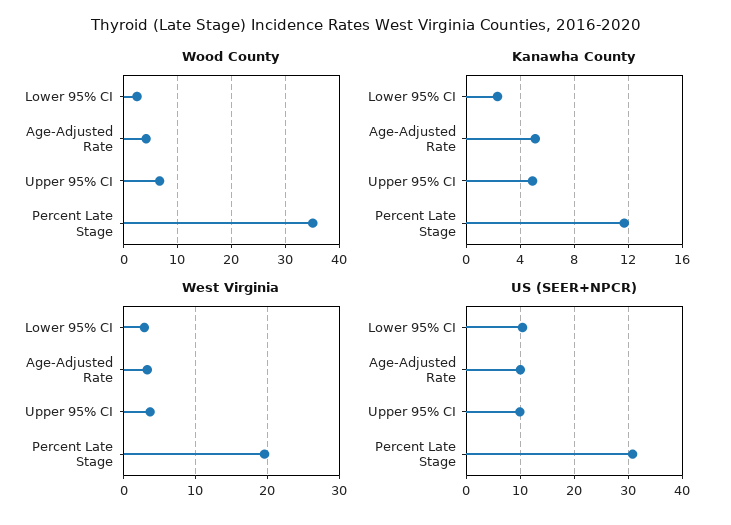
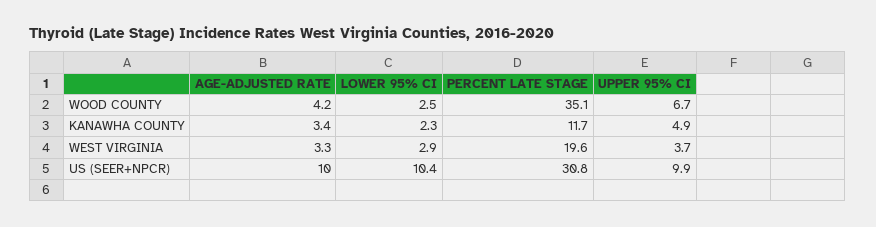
  {
    "Wood County": {
      "Lower 95% CI": 2.5,
      "Age-Adjusted Rate": 4.2,
      "Upper 95% CI": 6.7,
      "Percent Late Stage": 35.1
    },
    "Kanawha County": {
      "Lower 95% CI": 2.3,
-     "Age-Adjusted Rate": 5,
+     "Age-Adjusted Rate": 3.4,
      "Upper 95% CI": 4.9,
      "Percent Late Stage": 11.7
    },
    "West Virginia": {
      "Lower 95% CI": 2.9,
      "Age-Adjusted Rate": 3.3,
      "Upper 95% CI": 3.7,
      "Percent Late Stage": 19.6
    },
    "US (SEER+NPCR)": {
      "Lower 95% CI": 10.4,
      "Age-Adjusted Rate": 10,
      "Upper 95% CI": 9.9,
      "Percent Late Stage": 30.8
    }
  }

